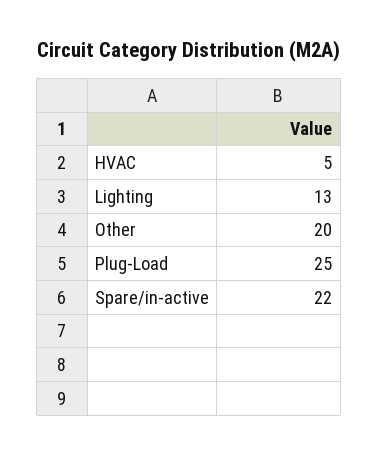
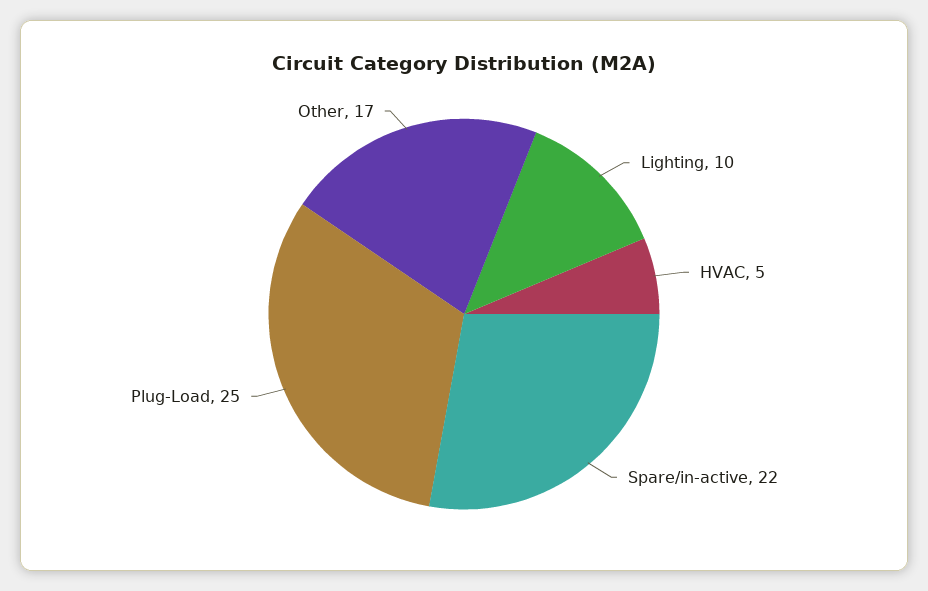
  {
    "HVAC": 5,
-   "Lighting": 13,
+   "Lighting": 10,
-   "Other": 20,
+   "Other": 17,
    "Plug-Load": 25,
    "Spare/in-active": 22
  }

